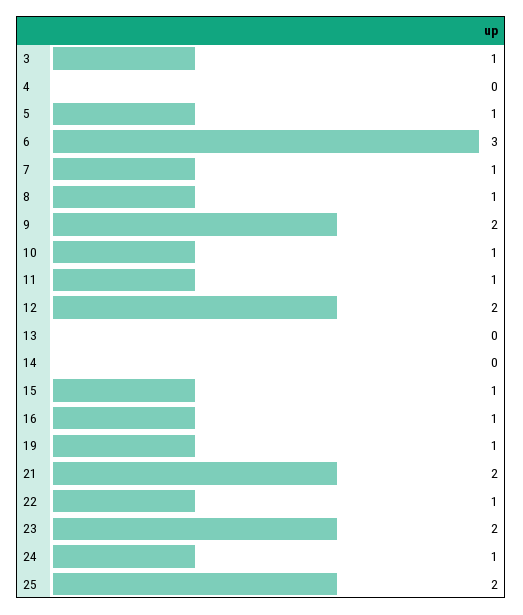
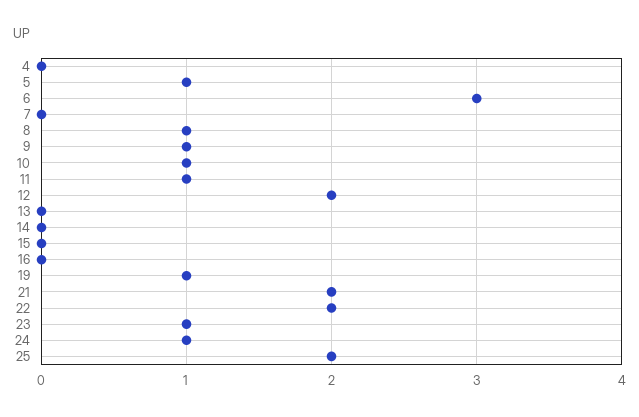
  {
-   "3": 1,
    "4": 0,
    "5": 1,
    "6": 3,
-   "7": 1,
+   "7": 0,
    "8": 1,
-   "9": 2,
+   "9": 1,
    "10": 1,
    "11": 1,
    "12": 2,
    "13": 0,
    "14": 0,
-   "15": 1,
+   "15": 0,
-   "16": 1,
+   "16": 0,
    "19": 1,
    "21": 2,
-   "22": 1,
+   "22": 2,
-   "23": 2,
+   "23": 1,
    "24": 1,
    "25": 2
  }

